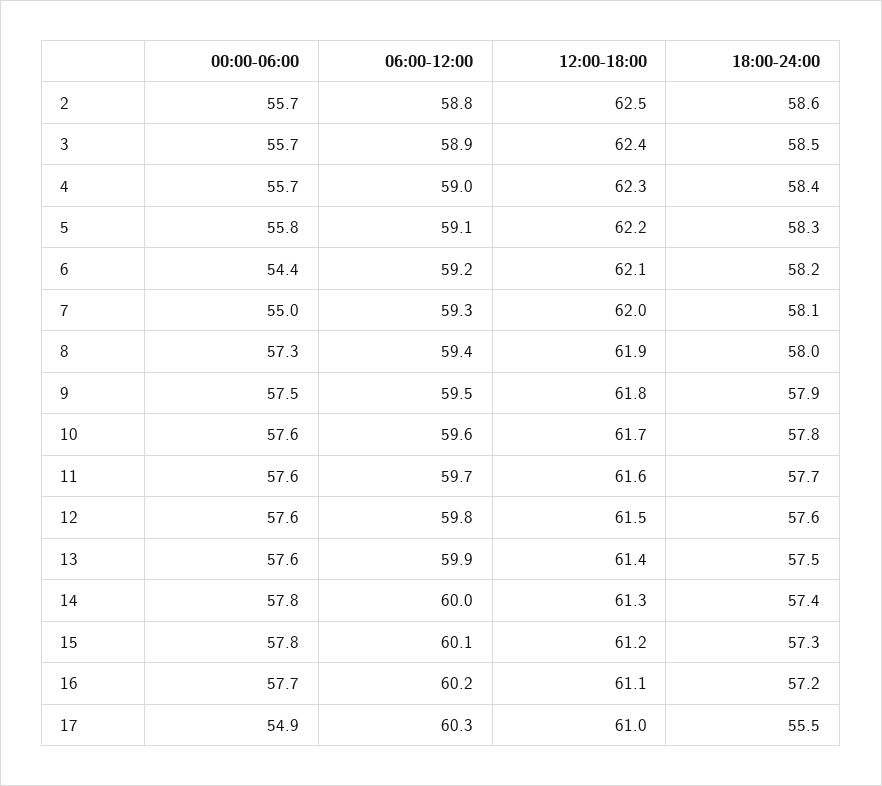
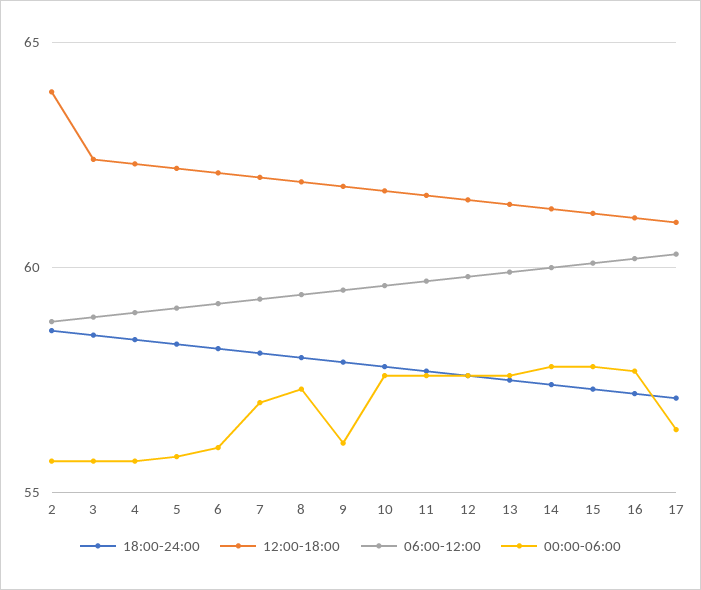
  {
    "00:00-06:00": {
      "2": 55.7,
      "3": 55.7,
      "4": 55.7,
      "5": 55.8,
-     "6": 54.4,
+     "6": 56,
-     "7": 55,
+     "7": 57,
      "8": 57.3,
-     "9": 57.5,
+     "9": 56,
      "10": 57.6,
      "11": 57.6,
      "12": 57.6,
      "13": 57.6,
      "14": 57.8,
      "15": 57.8,
      "16": 57.7,
-     "17": 54.9
+     "17": 56.5
    },
    "06:00-12:00": {
      "2": 58.8,
      "3": 58.9,
      "4": 59,
      "5": 59.1,
      "6": 59.2,
      "7": 59.3,
      "8": 59.4,
      "9": 59.5,
      "10": 59.6,
      "11": 59.7,
      "12": 59.8,
      "13": 59.9,
      "14": 60,
      "15": 60.1,
      "16": 60.2,
      "17": 60.3
    },
    "12:00-18:00": {
-     "2": 62.5,
+     "2": 64,
      "3": 62.4,
      "4": 62.3,
      "5": 62.2,
      "6": 62.1,
      "7": 62,
      "8": 61.9,
      "9": 61.8,
      "10": 61.7,
      "11": 61.6,
      "12": 61.5,
      "13": 61.4,
      "14": 61.3,
      "15": 61.2,
      "16": 61.1,
      "17": 61
    },
    "18:00-24:00": {
      "2": 58.6,
      "3": 58.5,
      "4": 58.4,
      "5": 58.3,
      "6": 58.2,
      "7": 58.1,
      "8": 58,
      "9": 57.9,
      "10": 57.8,
      "11": 57.7,
      "12": 57.6,
      "13": 57.5,
      "14": 57.4,
      "15": 57.3,
      "16": 57.2,
-     "17": 55.5
+     "17": 57
    }
  }

